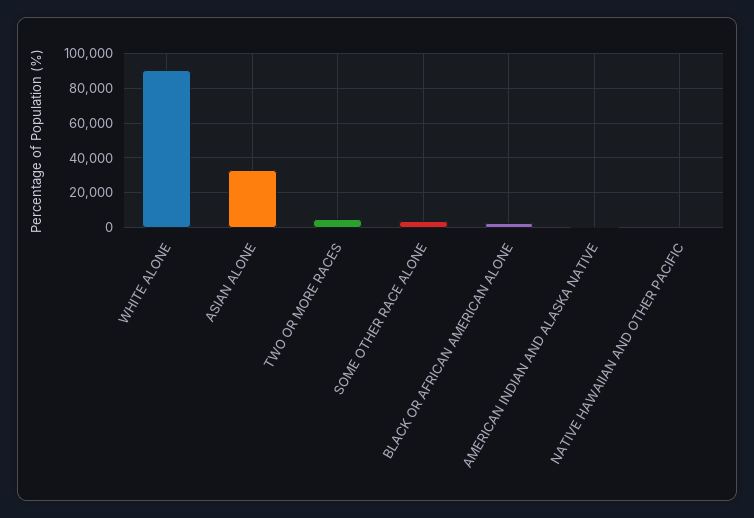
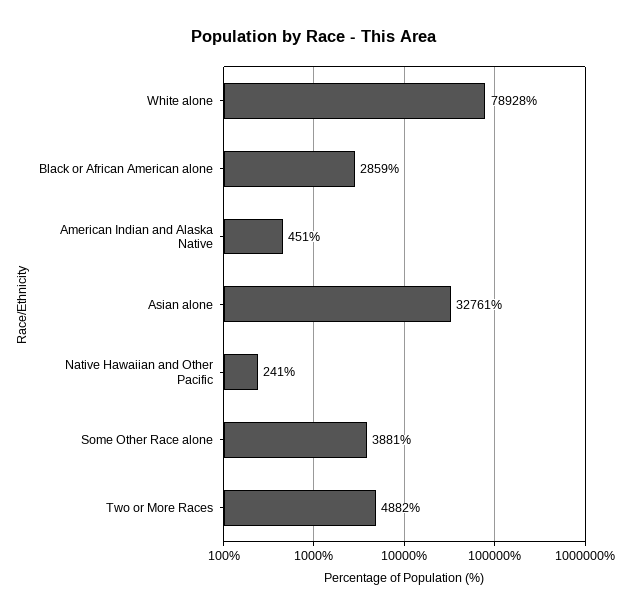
  {
-   "WHITE ALONE": 90000,
+   "WHITE ALONE": 78928,
    "ASIAN ALONE": 32761,
    "TWO OR MORE RACES": 4882,
    "SOME OTHER RACE ALONE": 3881,
    "BLACK OR AFRICAN AMERICAN ALONE": 2859,
    "AMERICAN INDIAN AND ALASKA NATIVE": 451,
    "NATIVE HAWAIIAN AND OTHER PACIFIC": 241
  }

